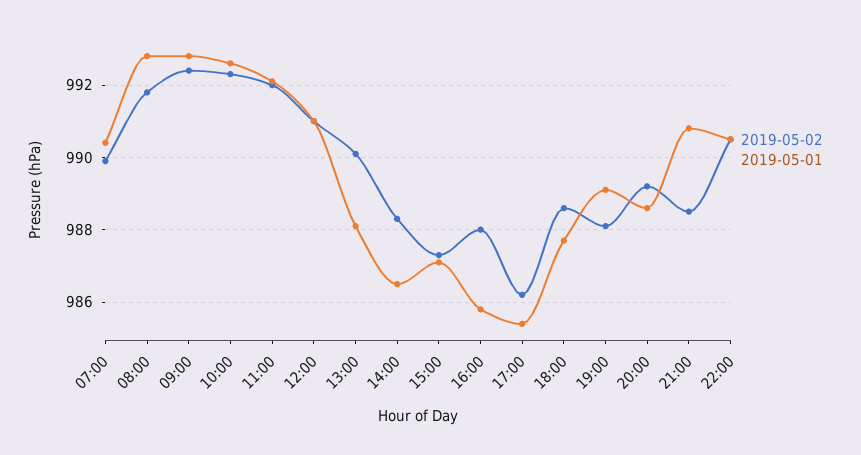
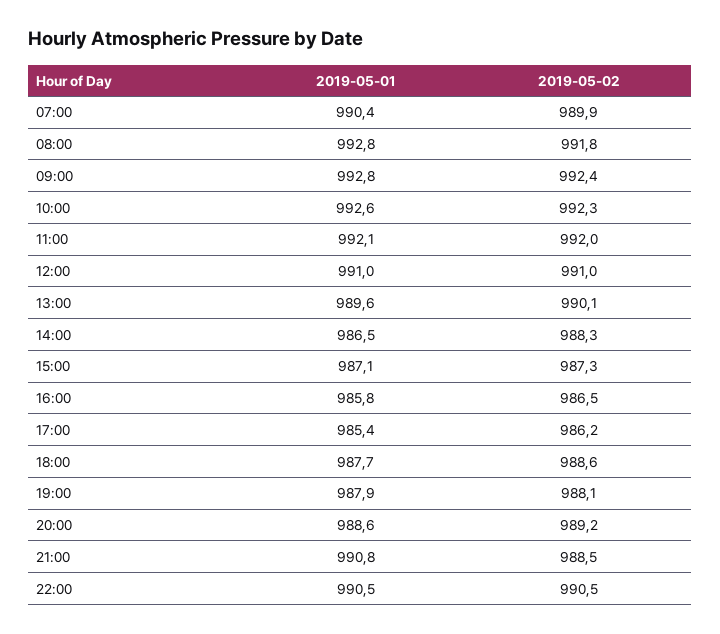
  {
    "2019-05-02": {
      "07:00": 989.9,
      "08:00": 991.8,
      "09:00": 992.4,
      "10:00": 992.3,
      "11:00": 992,
      "12:00": 991,
      "13:00": 990.1,
      "14:00": 988.3,
      "15:00": 987.3,
-     "16:00": 988,
+     "16:00": 986.5,
      "17:00": 986.2,
      "18:00": 988.6,
      "19:00": 988.1,
      "20:00": 989.2,
      "21:00": 988.5,
      "22:00": 990.5
    },
    "2019-05-01": {
      "07:00": 990.4,
      "08:00": 992.8,
      "09:00": 992.8,
      "10:00": 992.6,
      "11:00": 992.1,
      "12:00": 991,
-     "13:00": 988,
+     "13:00": 989.6,
      "14:00": 986.5,
      "15:00": 987.1,
      "16:00": 985.8,
      "17:00": 985.4,
      "18:00": 987.7,
-     "19:00": 989,
+     "19:00": 987.9,
      "20:00": 988.6,
      "21:00": 990.8,
      "22:00": 990.5
    }
  }

